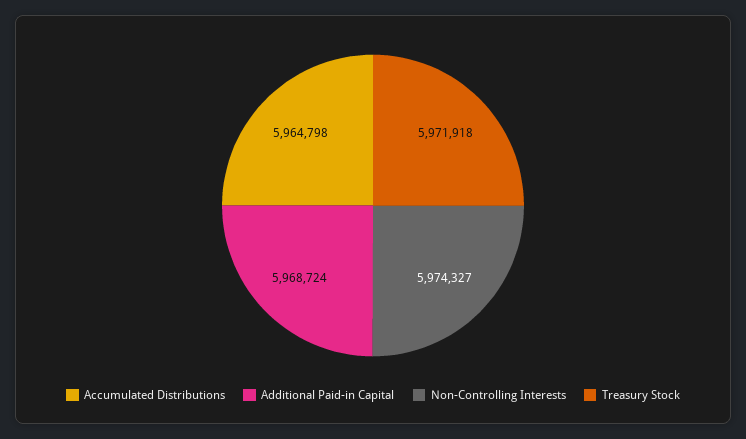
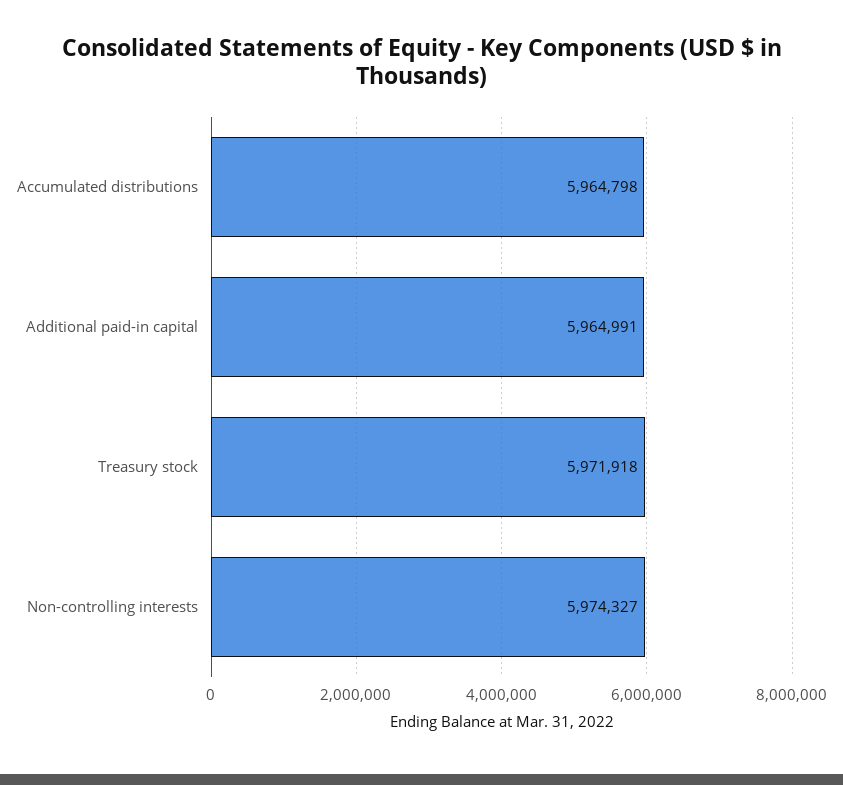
  {
    "Accumulated Distributions": 5964798,
-   "Additional Paid-in Capital": 5968724,
+   "Additional Paid-in Capital": 5964991,
    "Non-Controlling Interests": 5974327,
    "Treasury Stock": 5971918
  }

